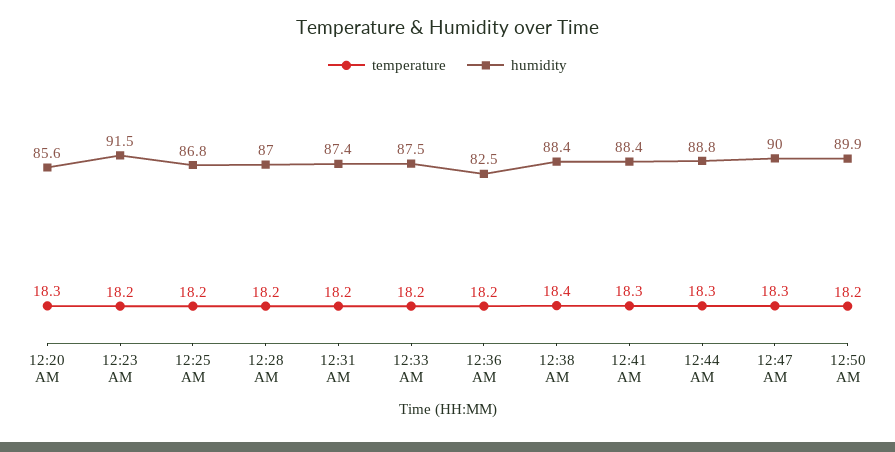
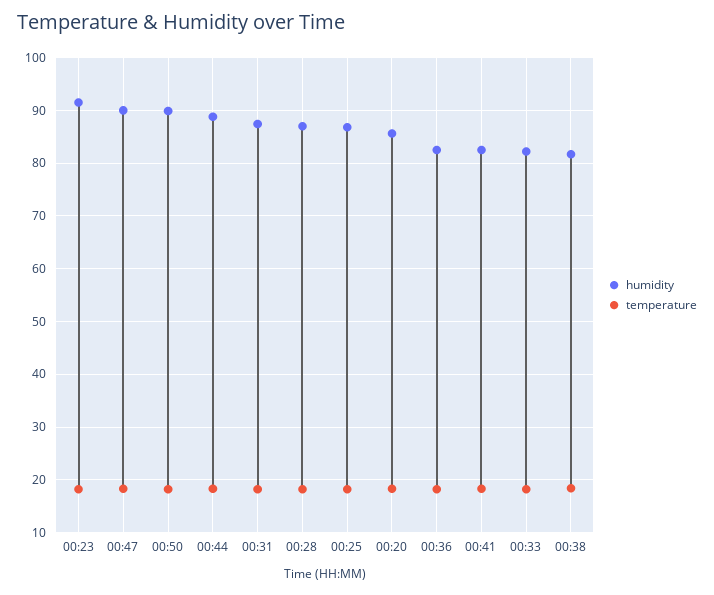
  {
    "temperature": {
      "12:20 AM": 18.3,
      "12:23 AM": 18.2,
      "12:25 AM": 18.2,
      "12:28 AM": 18.2,
      "12:31 AM": 18.2,
      "12:33 AM": 18.2,
      "12:36 AM": 18.2,
      "12:38 AM": 18.4,
      "12:41 AM": 18.3,
      "12:44 AM": 18.3,
      "12:47 AM": 18.3,
      "12:50 AM": 18.2
    },
    "humidity": {
      "12:20 AM": 85.6,
      "12:23 AM": 91.5,
      "12:25 AM": 86.8,
      "12:28 AM": 87,
      "12:31 AM": 87.4,
-     "12:33 AM": 87.5,
+     "12:33 AM": 82,
      "12:36 AM": 82.5,
-     "12:38 AM": 88.4,
+     "12:38 AM": 82,
-     "12:41 AM": 88.4,
+     "12:41 AM": 82,
      "12:44 AM": 88.8,
      "12:47 AM": 90,
      "12:50 AM": 89.9
    }
  }

